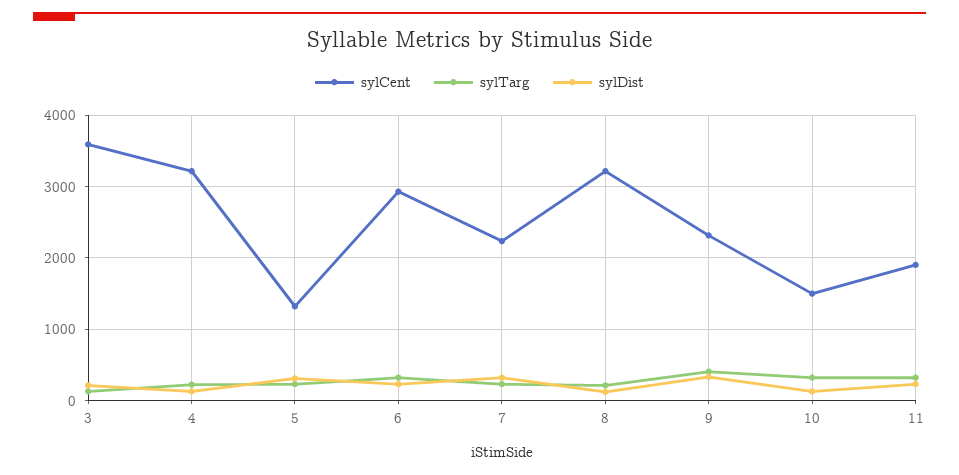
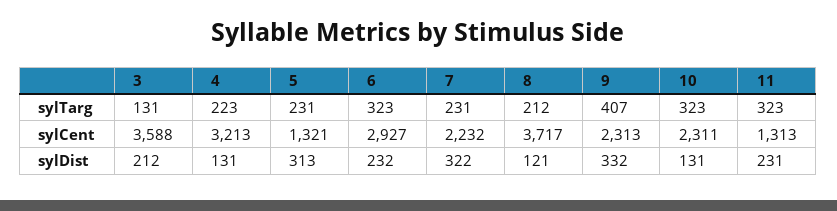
  {
    "sylCent": {
      "3": 3588,
      "4": 3213,
      "5": 1321,
      "6": 2927,
      "7": 2232,
-     "8": 3200,
+     "8": 3717,
      "9": 2313,
-     "10": 1500,
+     "10": 2311,
-     "11": 1900
+     "11": 1313
    },
    "sylTarg": {
      "3": 131,
      "4": 223,
      "5": 231,
      "6": 323,
      "7": 231,
      "8": 212,
      "9": 407,
      "10": 323,
      "11": 323
    },
    "sylDist": {
      "3": 212,
      "4": 131,
      "5": 313,
      "6": 232,
      "7": 322,
      "8": 121,
      "9": 332,
      "10": 131,
      "11": 231
    }
  }

